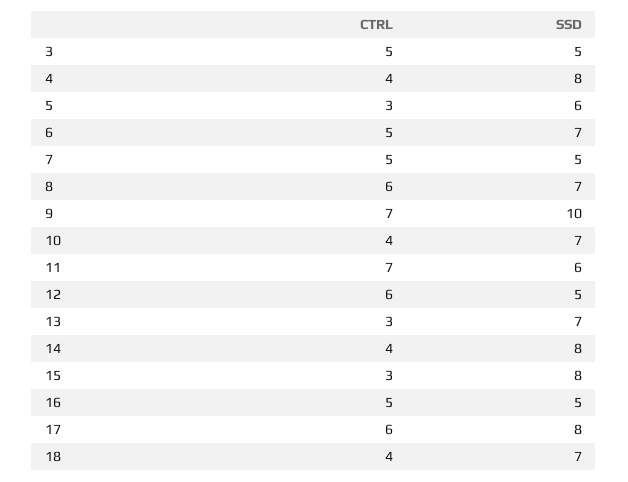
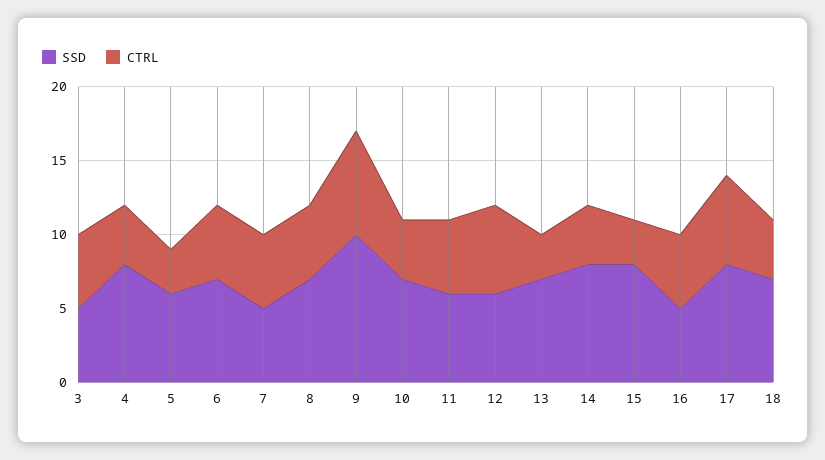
  {
    "CTRL": {
      "3": 5,
      "4": 4,
      "5": 3,
      "6": 5,
      "7": 5,
-     "8": 6,
+     "8": 5,
      "9": 7,
      "10": 4,
-     "11": 7,
+     "11": 5,
      "12": 6,
      "13": 3,
      "14": 4,
      "15": 3,
      "16": 5,
      "17": 6,
      "18": 4
    },
    "SSD": {
      "3": 5,
      "4": 8,
      "5": 6,
      "6": 7,
      "7": 5,
      "8": 7,
      "9": 10,
      "10": 7,
      "11": 6,
-     "12": 5,
+     "12": 6,
      "13": 7,
      "14": 8,
      "15": 8,
      "16": 5,
      "17": 8,
      "18": 7
    }
  }

